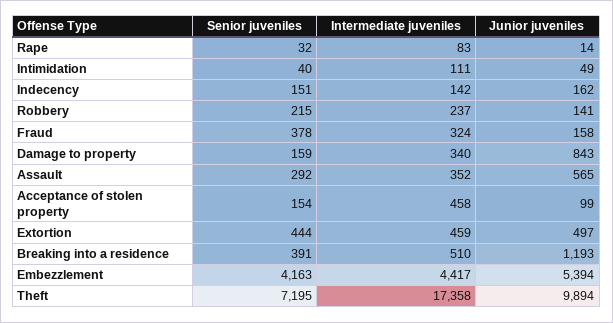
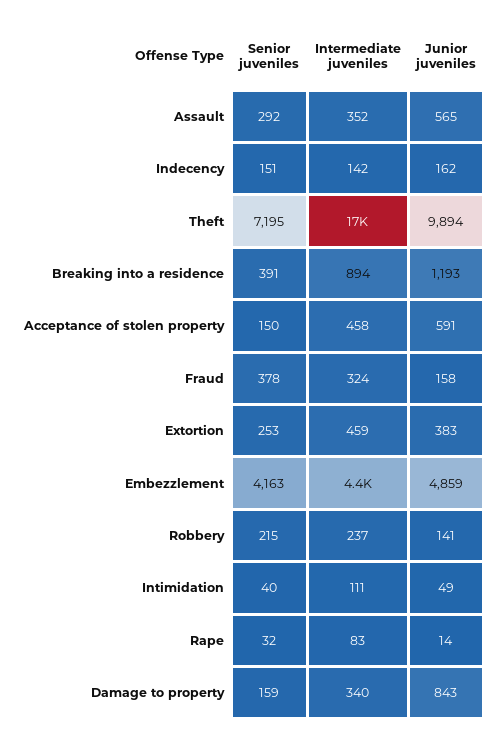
  {
    "Senior juveniles": {
      "Rape": 32,
      "Intimidation": 40,
      "Indecency": 151,
      "Robbery": 215,
      "Fraud": 378,
      "Damage to property": 159,
      "Assault": 292,
-     "Acceptance of stolen property": 154,
+     "Acceptance of stolen property": 150,
-     "Extortion": 444,
+     "Extortion": 253,
      "Breaking into a residence": 391,
      "Embezzlement": 4163,
      "Theft": 7195
    },
    "Intermediate juveniles": {
      "Rape": 83,
      "Intimidation": 111,
      "Indecency": 142,
      "Robbery": 237,
      "Fraud": 324,
      "Damage to property": 340,
      "Assault": 352,
      "Acceptance of stolen property": 458,
      "Extortion": 459,
-     "Breaking into a residence": 510,
+     "Breaking into a residence": 894,
      "Embezzlement": 4417,
      "Theft": 17358
    },
    "Junior juveniles": {
      "Rape": 14,
      "Intimidation": 49,
      "Indecency": 162,
      "Robbery": 141,
      "Fraud": 158,
      "Damage to property": 843,
      "Assault": 565,
-     "Acceptance of stolen property": 99,
+     "Acceptance of stolen property": 591,
-     "Extortion": 497,
+     "Extortion": 383,
      "Breaking into a residence": 1193,
-     "Embezzlement": 5394,
+     "Embezzlement": 4859,
      "Theft": 9894
    }
  }

